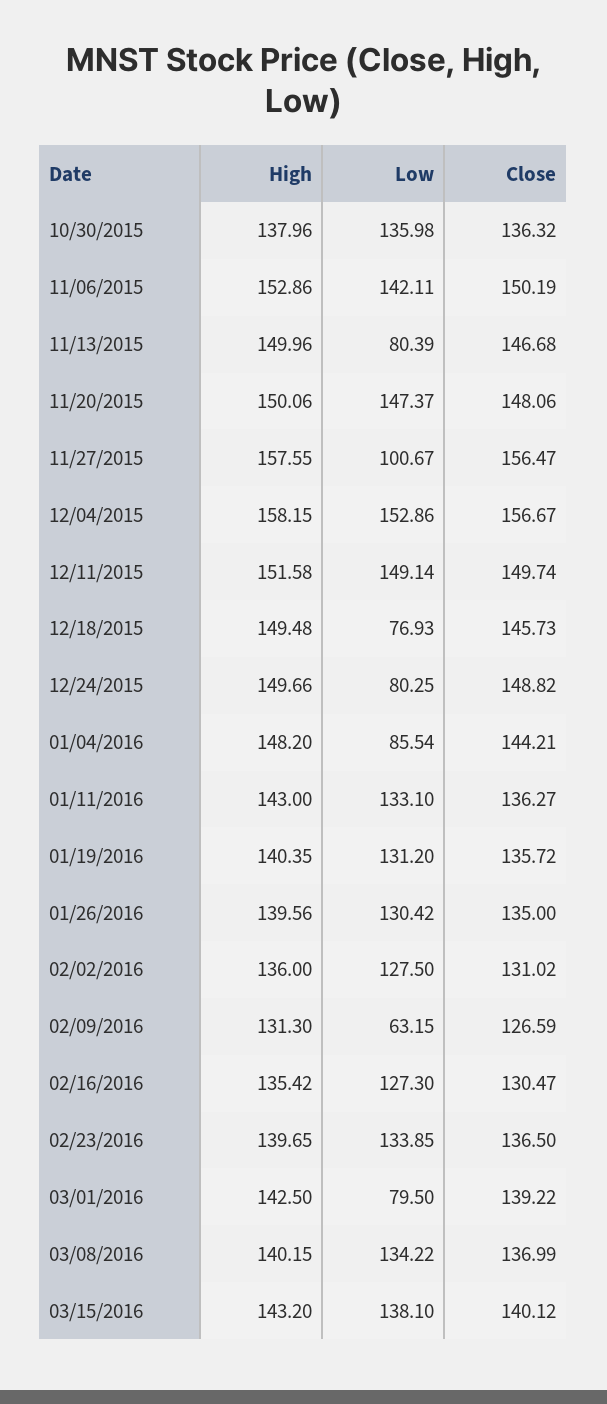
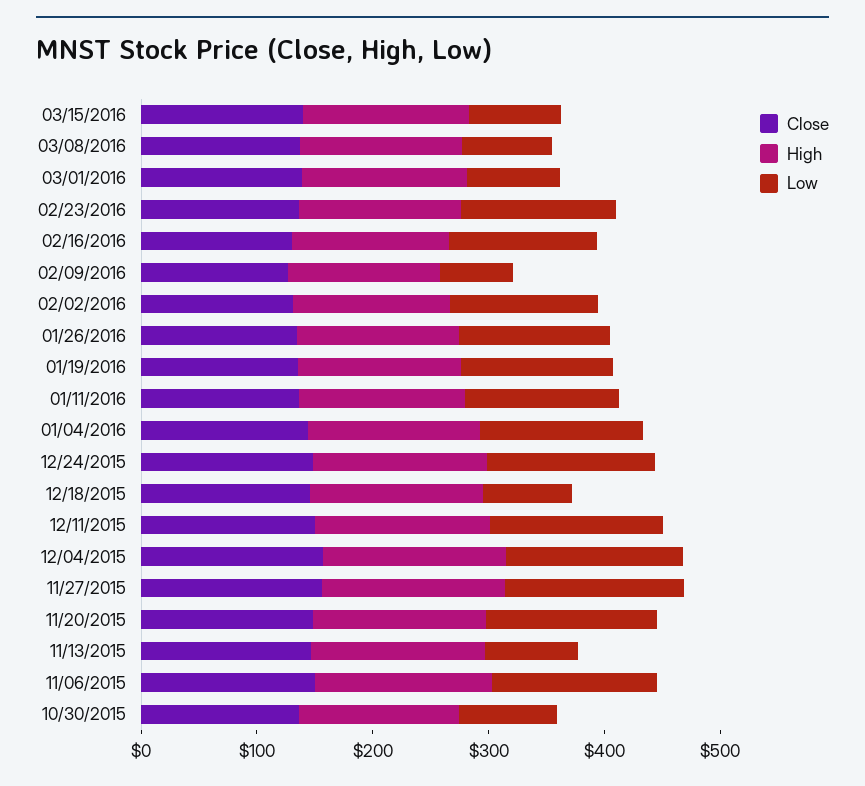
  {
    "High": {
      "10/30/2015": 137.96,
      "11/06/2015": 152.86,
      "11/13/2015": 149.96,
      "11/20/2015": 150.06,
      "11/27/2015": 157.55,
      "12/04/2015": 158.15,
      "12/11/2015": 151.58,
      "12/18/2015": 149.48,
      "12/24/2015": 149.66,
      "01/04/2016": 148.2,
      "01/11/2016": 143,
      "01/19/2016": 140.35,
      "01/26/2016": 139.56,
      "02/02/2016": 136,
      "02/09/2016": 131.3,
      "02/16/2016": 135.42,
      "02/23/2016": 139.65,
      "03/01/2016": 142.5,
      "03/08/2016": 140.15,
      "03/15/2016": 143.2
    },
    "Low": {
-     "10/30/2015": 135.98,
+     "10/30/2015": 80,
      "11/06/2015": 142.11,
      "11/13/2015": 80.39,
      "11/20/2015": 147.37,
-     "11/27/2015": 100.67,
+     "11/27/2015": 160,
      "12/04/2015": 152.86,
      "12/11/2015": 149.14,
      "12/18/2015": 76.93,
-     "12/24/2015": 80.25,
+     "12/24/2015": 140,
-     "01/04/2016": 85.54,
+     "01/04/2016": 140,
      "01/11/2016": 133.1,
      "01/19/2016": 131.2,
      "01/26/2016": 130.42,
      "02/02/2016": 127.5,
      "02/09/2016": 63.15,
      "02/16/2016": 127.3,
      "02/23/2016": 133.85,
      "03/01/2016": 79.5,
-     "03/08/2016": 134.22,
+     "03/08/2016": 80,
-     "03/15/2016": 138.1
+     "03/15/2016": 80
    },
    "Close": {
      "10/30/2015": 136.32,
      "11/06/2015": 150.19,
      "11/13/2015": 146.68,
      "11/20/2015": 148.06,
      "11/27/2015": 156.47,
      "12/04/2015": 156.67,
      "12/11/2015": 149.74,
      "12/18/2015": 145.73,
      "12/24/2015": 148.82,
      "01/04/2016": 144.21,
      "01/11/2016": 136.27,
      "01/19/2016": 135.72,
      "01/26/2016": 135,
      "02/02/2016": 131.02,
      "02/09/2016": 126.59,
      "02/16/2016": 130.47,
      "02/23/2016": 136.5,
      "03/01/2016": 139.22,
      "03/08/2016": 136.99,
      "03/15/2016": 140.12
    }
  }

